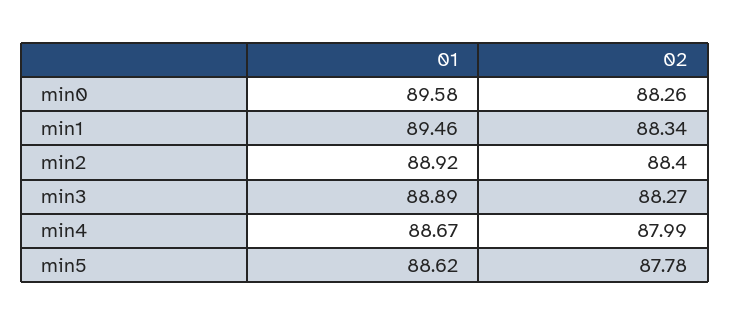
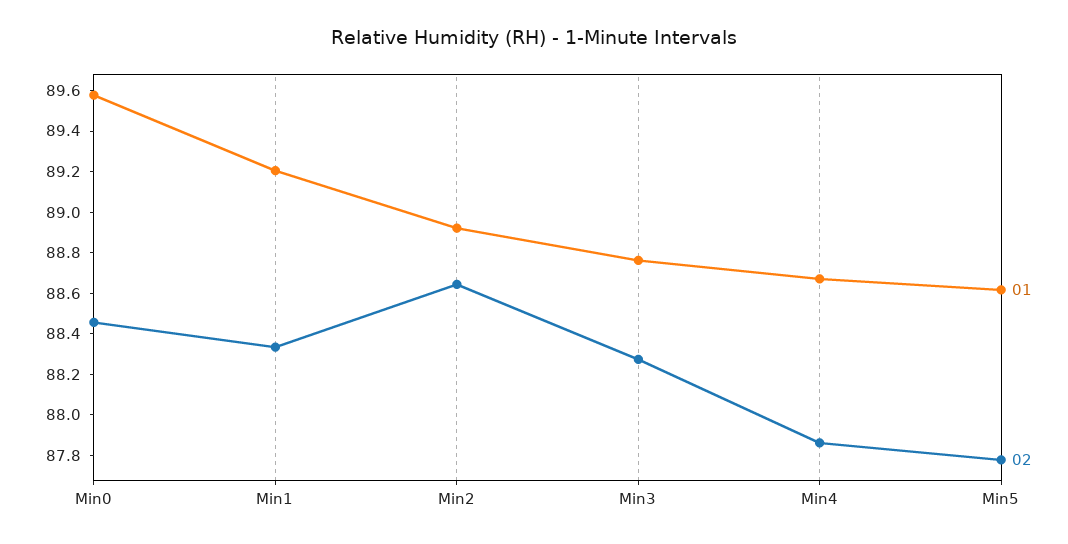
  {
    "01": {
      "min0": 89.58,
-     "min1": 89.46,
+     "min1": 89.2,
      "min2": 88.92,
-     "min3": 88.89,
+     "min3": 88.75,
      "min4": 88.67,
      "min5": 88.62
    },
    "02": {
-     "min0": 88.26,
+     "min0": 88.45,
      "min1": 88.34,
-     "min2": 88.4,
+     "min2": 88.65,
      "min3": 88.27,
-     "min4": 87.99,
+     "min4": 87.85,
      "min5": 87.78
    }
  }

